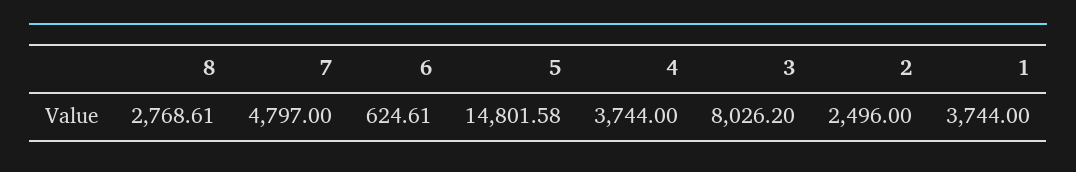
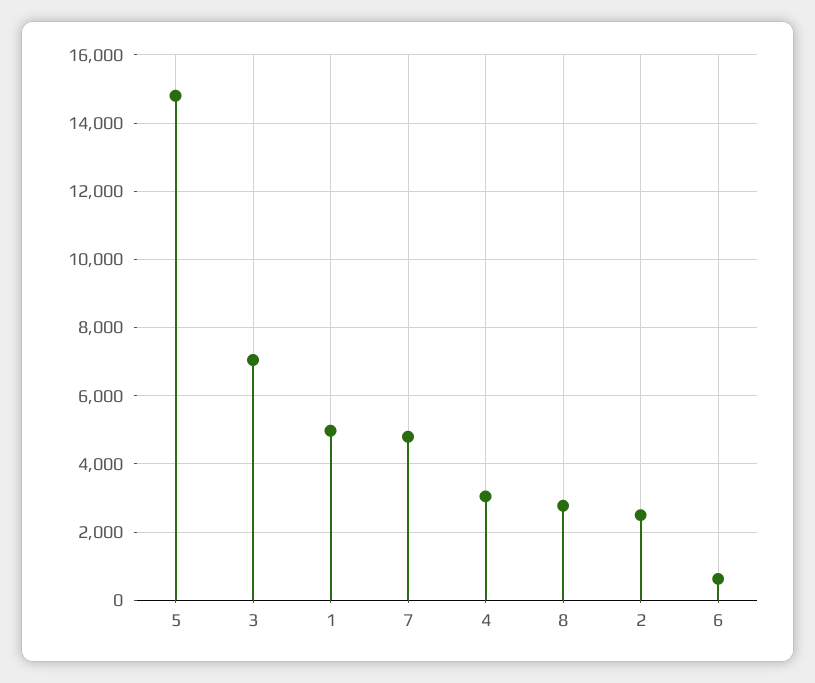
  {
    "8": 2768.61,
    "7": 4797,
    "6": 624.61,
    "5": 14801.58,
-   "4": 3744,
+   "4": 3000,
-   "3": 8026.2,
+   "3": 7000,
    "2": 2496,
-   "1": 3744
+   "1": 5000
  }

